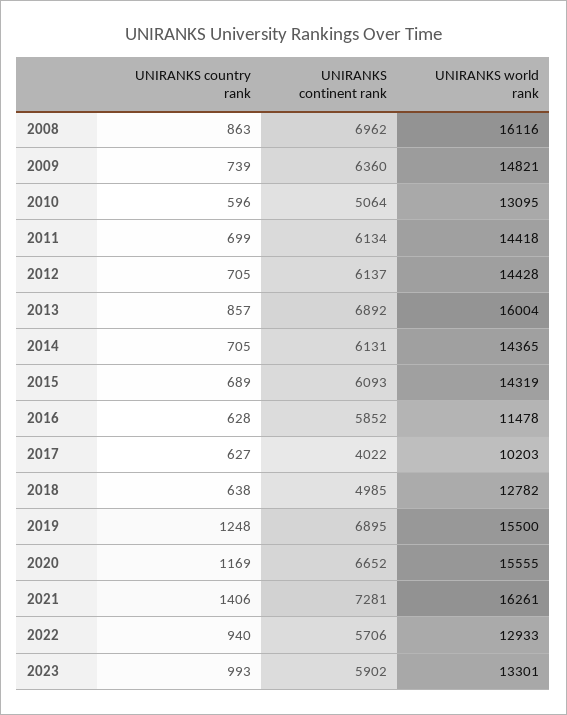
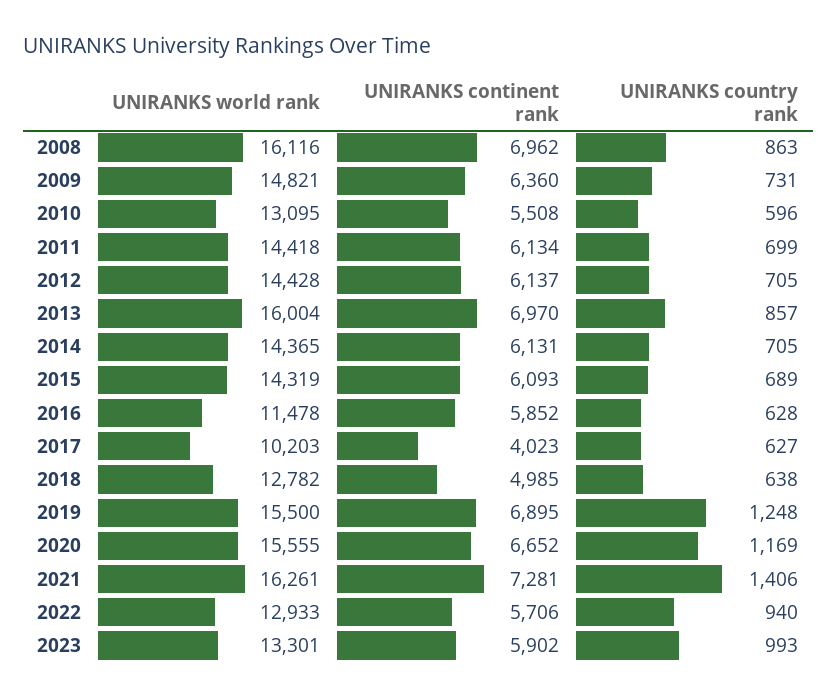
  {
    "UNIRANKS country rank": {
      "2008": 863,
-     "2009": 739,
+     "2009": 731,
      "2010": 596,
      "2011": 699,
      "2012": 705,
      "2013": 857,
      "2014": 705,
      "2015": 689,
      "2016": 628,
      "2017": 627,
      "2018": 638,
      "2019": 1248,
      "2020": 1169,
      "2021": 1406,
      "2022": 940,
      "2023": 993
    },
    "UNIRANKS continent rank": {
      "2008": 6962,
      "2009": 6360,
-     "2010": 5064,
+     "2010": 5508,
      "2011": 6134,
      "2012": 6137,
-     "2013": 6892,
+     "2013": 6970,
      "2014": 6131,
      "2015": 6093,
      "2016": 5852,
-     "2017": 4022,
+     "2017": 4023,
      "2018": 4985,
      "2019": 6895,
      "2020": 6652,
      "2021": 7281,
      "2022": 5706,
      "2023": 5902
    },
    "UNIRANKS world rank": {
      "2008": 16116,
      "2009": 14821,
      "2010": 13095,
      "2011": 14418,
      "2012": 14428,
      "2013": 16004,
      "2014": 14365,
      "2015": 14319,
      "2016": 11478,
      "2017": 10203,
      "2018": 12782,
      "2019": 15500,
      "2020": 15555,
      "2021": 16261,
      "2022": 12933,
      "2023": 13301
    }
  }

